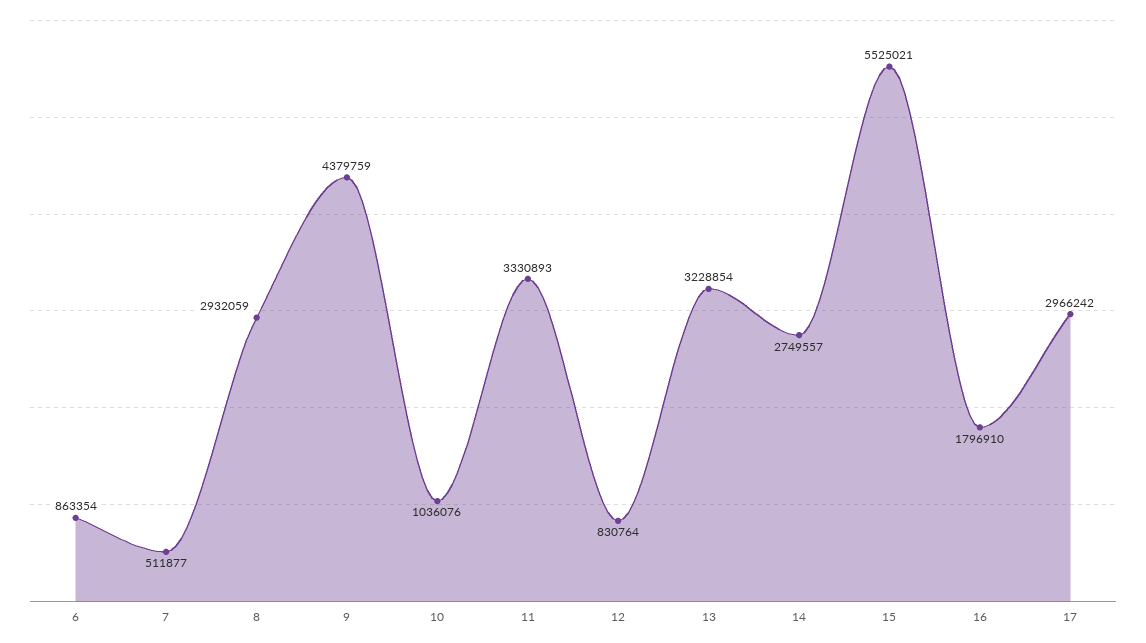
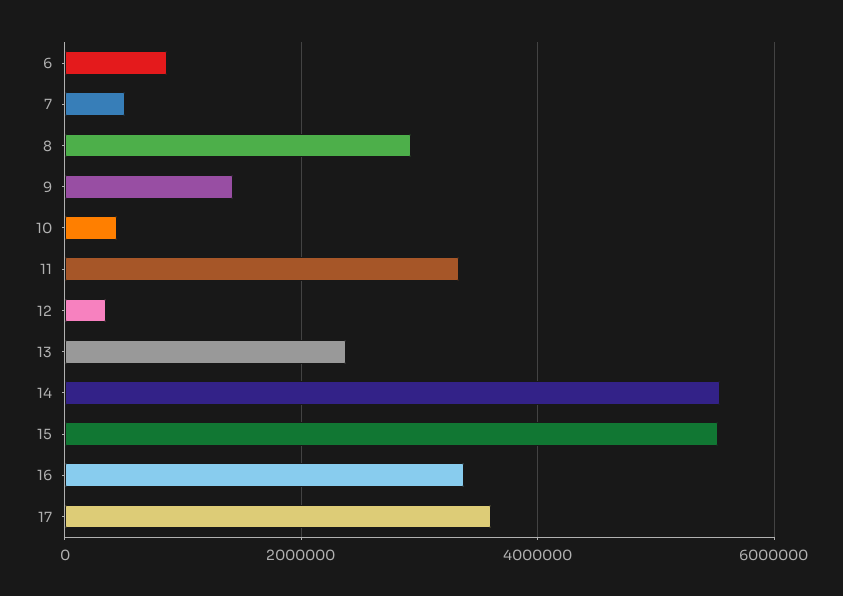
  {
    "6": 863354,
    "7": 511877,
    "8": 2932059,
-   "9": 4379759,
+   "9": 1400000,
-   "10": 1036076,
+   "10": 400000,
    "11": 3330893,
-   "12": 830764,
+   "12": 400000,
-   "13": 3228854,
+   "13": 2400000,
-   "14": 2749557,
+   "14": 5600000,
    "15": 5525021,
-   "16": 1796910,
+   "16": 3400000,
-   "17": 2966242
+   "17": 3600000
  }

